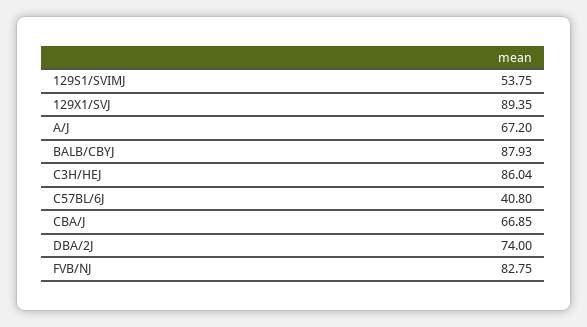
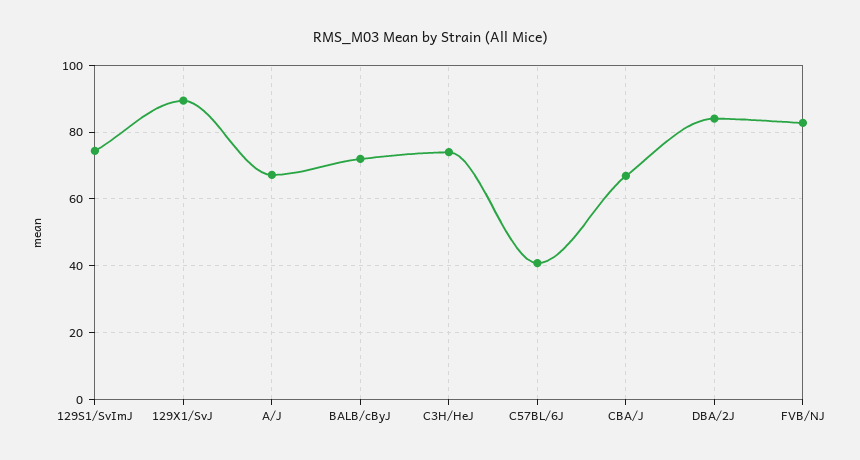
  {
-   "129S1/SVIMJ": 53.75,
+   "129S1/SVIMJ": 74,
    "129X1/SVJ": 89.35,
    "A/J": 67.2,
-   "BALB/CBYJ": 87.93,
+   "BALB/CBYJ": 72,
-   "C3H/HEJ": 86.04,
+   "C3H/HEJ": 74,
    "C57BL/6J": 40.8,
    "CBA/J": 66.85,
-   "DBA/2J": 74,
+   "DBA/2J": 84,
    "FVB/NJ": 82.75
  }

